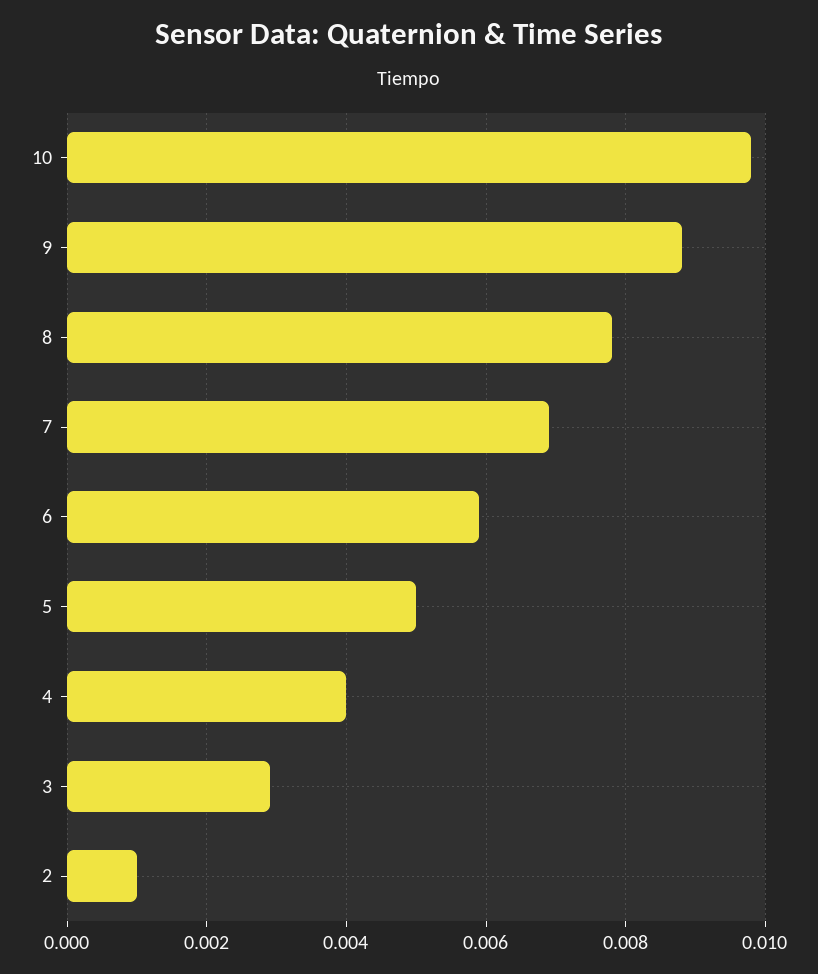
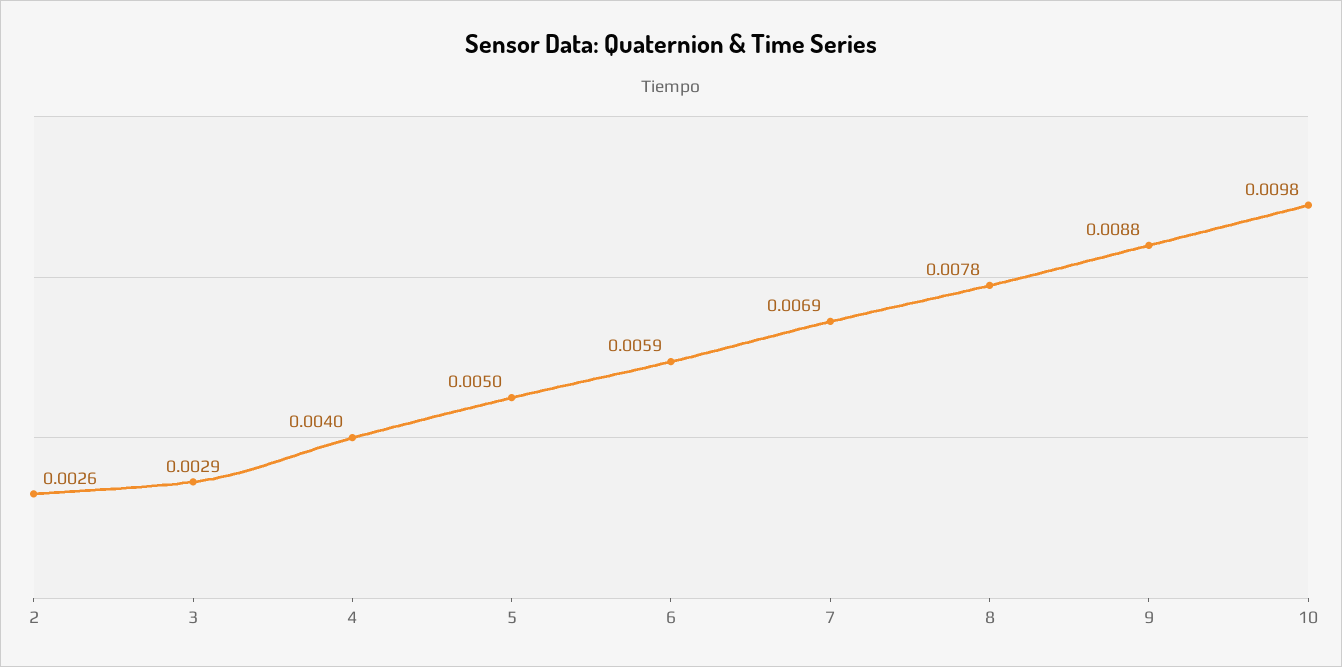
  {
    "10": 0.0098,
    "9": 0.0088,
    "8": 0.0078,
    "7": 0.0069,
    "6": 0.0059,
    "5": 0.005,
    "4": 0.004,
    "3": 0.0029,
-   "2": 0.001
+   "2": 0.0026
  }

